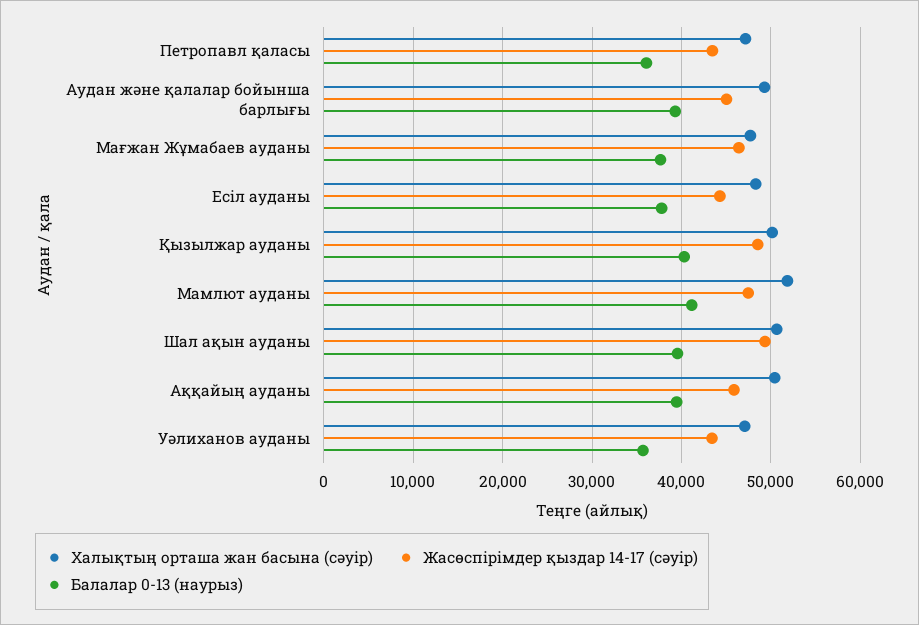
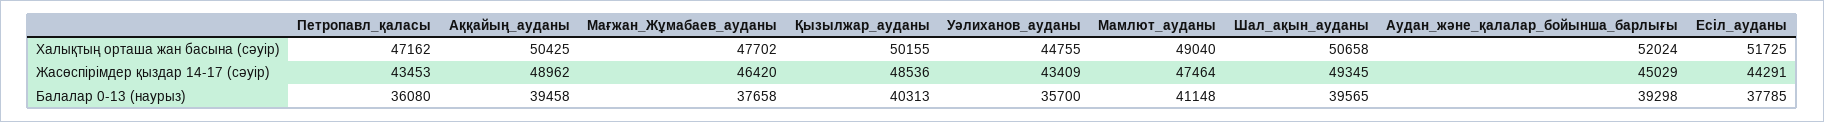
  {
    "Халықтың орташа жан басына (сәуір)": {
      "Петропавл қаласы": 47162,
-     "Аудан және қалалар бойынша барлығы": 49000,
+     "Аудан және қалалар бойынша барлығы": 52024,
      "Мағжан Жұмабаев ауданы": 47702,
-     "Есіл ауданы": 48000,
+     "Есіл ауданы": 51725,
      "Қызылжар ауданы": 50155,
-     "Мамлют ауданы": 52000,
+     "Мамлют ауданы": 49040,
      "Шал ақын ауданы": 50658,
      "Аққайың ауданы": 50425,
-     "Уәлиханов ауданы": 47000
+     "Уәлиханов ауданы": 44755
    },
    "Жасөспірімдер қыздар 14-17 (сәуір)": {
      "Петропавл қаласы": 43453,
      "Аудан және қалалар бойынша барлығы": 45029,
      "Мағжан Жұмабаев ауданы": 46420,
      "Есіл ауданы": 44291,
      "Қызылжар ауданы": 48536,
      "Мамлют ауданы": 47464,
      "Шал ақын ауданы": 49345,
-     "Аққайың ауданы": 46000,
+     "Аққайың ауданы": 48962,
      "Уәлиханов ауданы": 43409
    },
    "Балалар 0-13 (наурыз)": {
      "Петропавл қаласы": 36080,
      "Аудан және қалалар бойынша барлығы": 39298,
      "Мағжан Жұмабаев ауданы": 37658,
      "Есіл ауданы": 37785,
      "Қызылжар ауданы": 40313,
      "Мамлют ауданы": 41148,
      "Шал ақын ауданы": 39565,
      "Аққайың ауданы": 39458,
      "Уәлиханов ауданы": 35700
    }
  }

